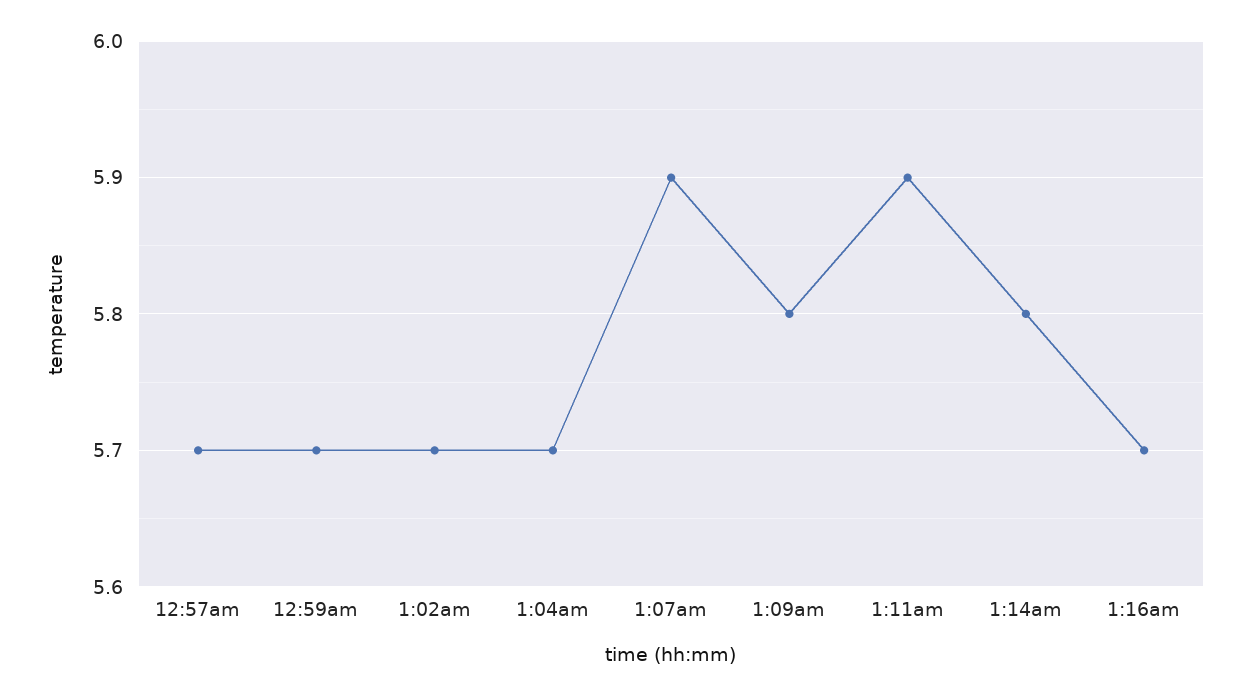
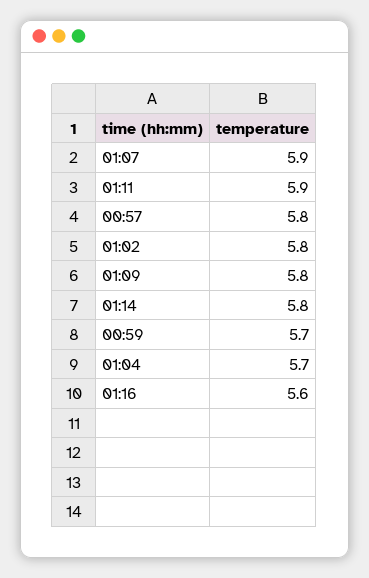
  {
-   "12:57am": 5.7,
+   "12:57am": 5.8,
    "12:59am": 5.7,
-   "1:02am": 5.7,
+   "1:02am": 5.8,
    "1:04am": 5.7,
    "1:07am": 5.9,
    "1:09am": 5.8,
    "1:11am": 5.9,
    "1:14am": 5.8,
-   "1:16am": 5.7
+   "1:16am": 5.6
  }

